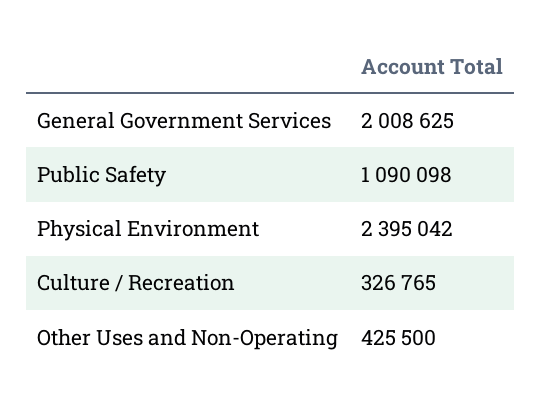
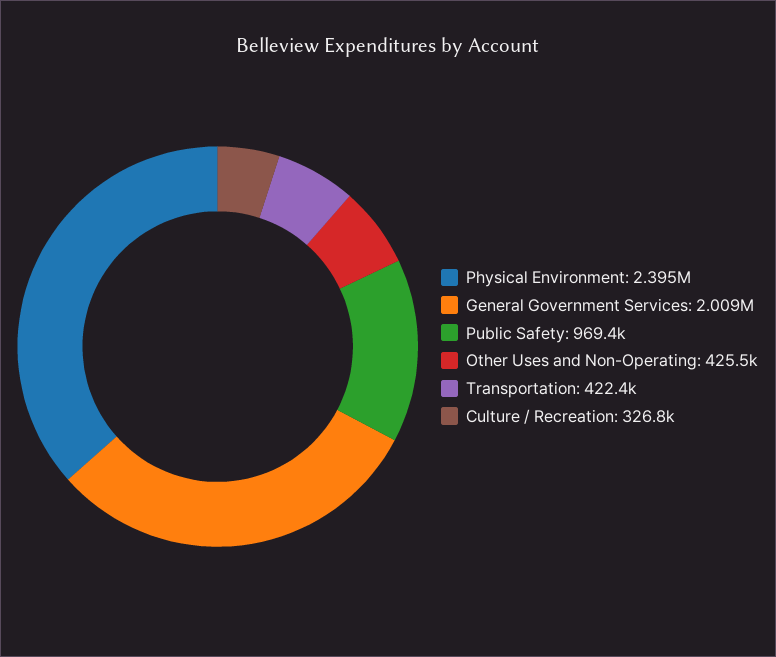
  {
    "General Government Services": 2008625,
-   "Public Safety": 1090098,
+   "Public Safety": 969400,
    "Physical Environment": 2395042,
    "Culture / Recreation": 326765,
-   "Other Uses and Non-Operating": 425500
+   "Other Uses and Non-Operating": 425500,
+   "Transportation": 422400
  }

